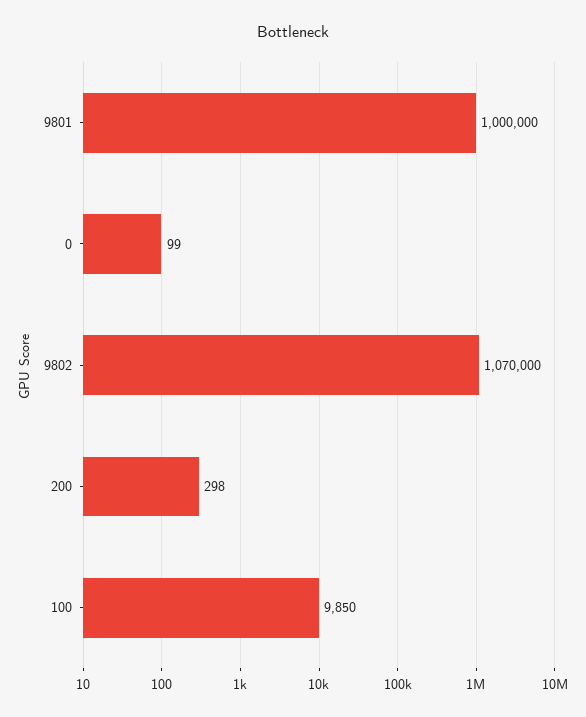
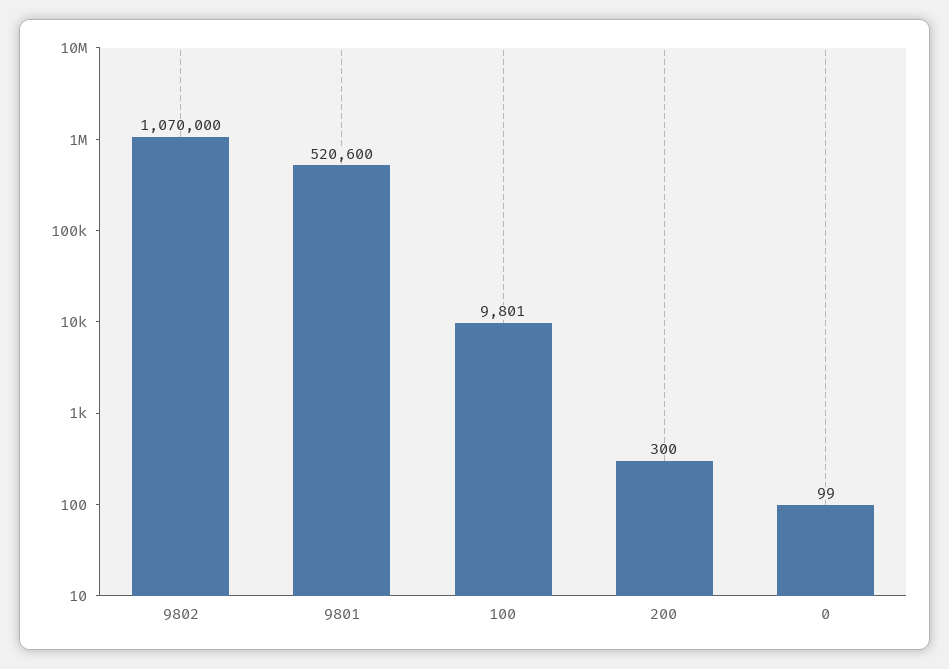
  {
-   "9801": 1000000,
+   "9801": 520600,
    "0": 99,
    "9802": 1070000,
-   "200": 298,
+   "200": 300,
-   "100": 9850
+   "100": 9801
  }

